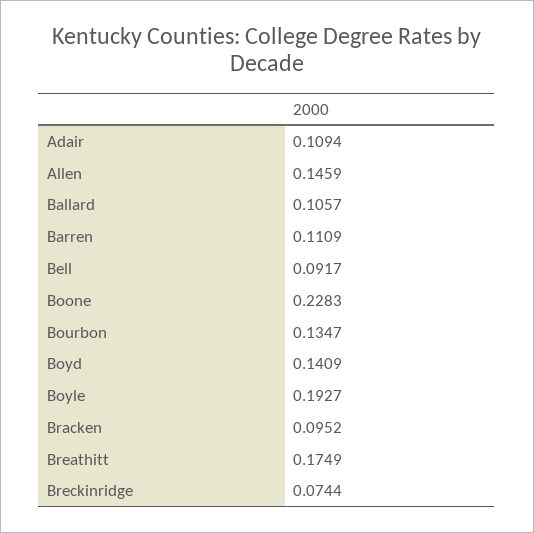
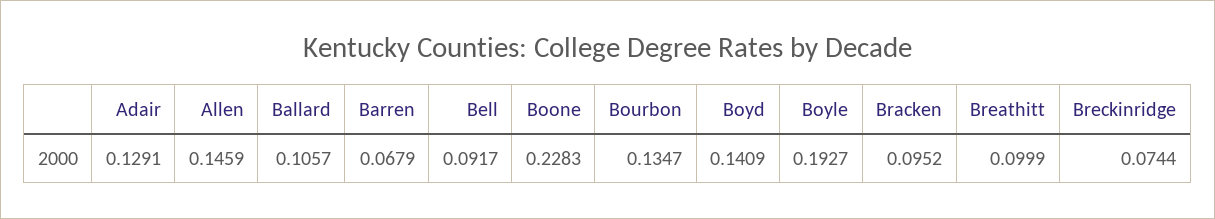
  {
-   "Adair": 0.1094,
+   "Adair": 0.1291,
    "Allen": 0.1459,
    "Ballard": 0.1057,
-   "Barren": 0.1109,
+   "Barren": 0.0679,
    "Bell": 0.0917,
    "Boone": 0.2283,
    "Bourbon": 0.1347,
    "Boyd": 0.1409,
    "Boyle": 0.1927,
    "Bracken": 0.0952,
-   "Breathitt": 0.1749,
+   "Breathitt": 0.0999,
    "Breckinridge": 0.0744
  }

